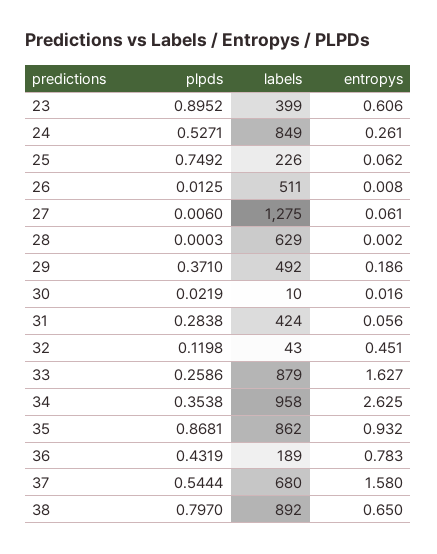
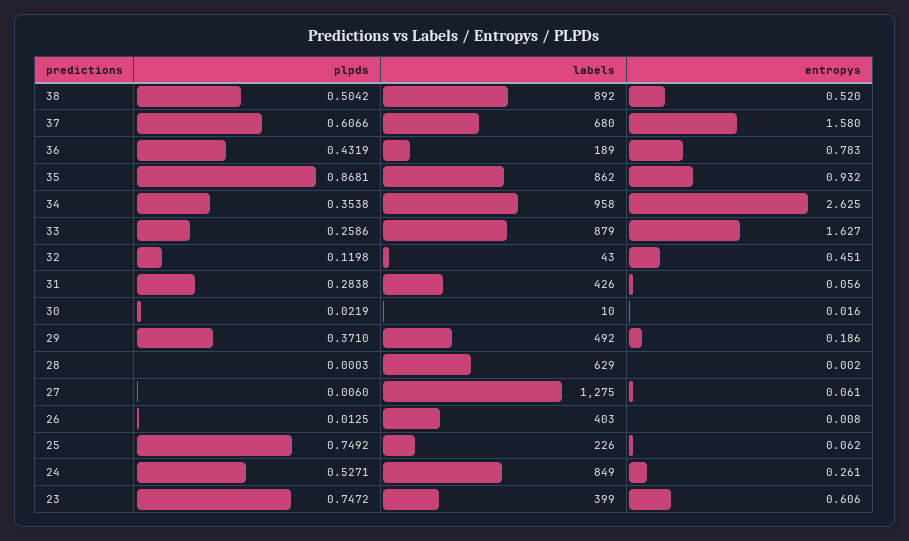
  {
    "plpds": {
-     "23": 0.8952,
+     "23": 0.7472,
      "24": 0.5271,
      "25": 0.7492,
      "26": 0.0125,
      "27": 0.006,
      "28": 0.0003,
      "29": 0.371,
      "30": 0.0219,
      "31": 0.2838,
      "32": 0.1198,
      "33": 0.2586,
      "34": 0.3538,
      "35": 0.8681,
      "36": 0.4319,
-     "37": 0.5444,
+     "37": 0.6066,
-     "38": 0.797
+     "38": 0.5042
    },
    "labels": {
      "23": 399,
      "24": 849,
      "25": 226,
-     "26": 511,
+     "26": 403,
      "27": 1275,
      "28": 629,
      "29": 492,
      "30": 10,
-     "31": 424,
+     "31": 426,
      "32": 43,
      "33": 879,
      "34": 958,
      "35": 862,
      "36": 189,
      "37": 680,
      "38": 892
    },
    "entropys": {
      "23": 0.606,
      "24": 0.261,
      "25": 0.062,
      "26": 0.008,
      "27": 0.061,
      "28": 0.002,
      "29": 0.186,
      "30": 0.016,
      "31": 0.056,
      "32": 0.451,
      "33": 1.627,
      "34": 2.625,
      "35": 0.932,
      "36": 0.783,
      "37": 1.58,
-     "38": 0.65
+     "38": 0.52
    }
  }

